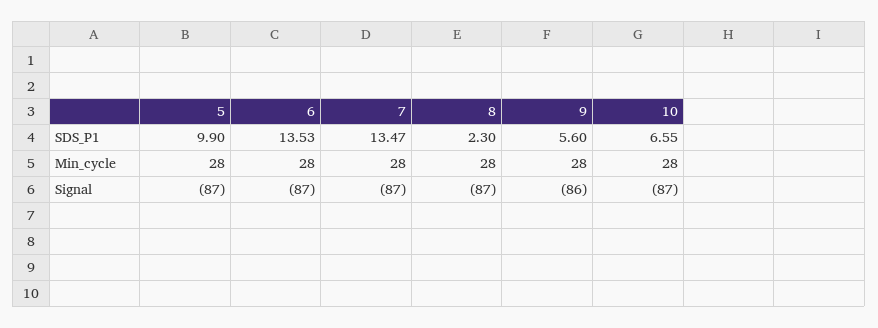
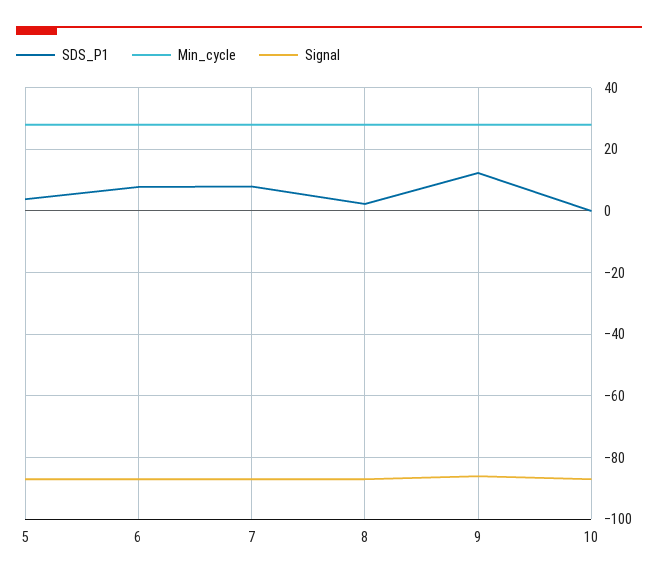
  {
    "SDS_P1": {
-     "5": 9.9,
+     "5": 4,
-     "6": 13.53,
+     "6": 8,
-     "7": 13.47,
+     "7": 8,
      "8": 2.3,
-     "9": 5.6,
+     "9": 12,
-     "10": 6.55
+     "10": 0
    },
    "Min_cycle": {
      "5": 28,
      "6": 28,
      "7": 28,
      "8": 28,
      "9": 28,
      "10": 28
    },
    "Signal": {
      "5": -87,
      "6": -87,
      "7": -87,
      "8": -87,
      "9": -86,
      "10": -87
    }
  }

